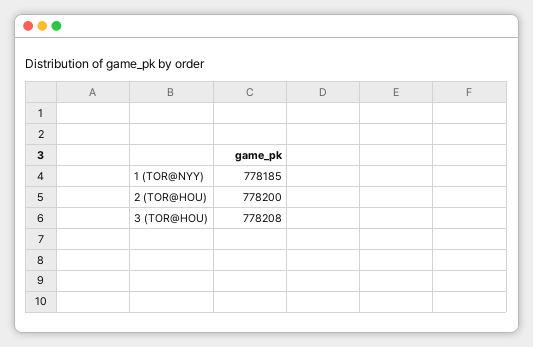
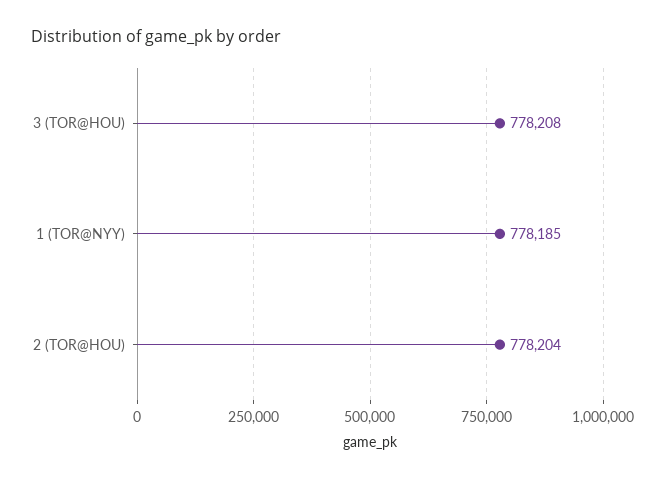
  {
    "1 (TOR@NYY)": 778185,
-   "2 (TOR@HOU)": 778200,
+   "2 (TOR@HOU)": 778204,
    "3 (TOR@HOU)": 778208
  }

